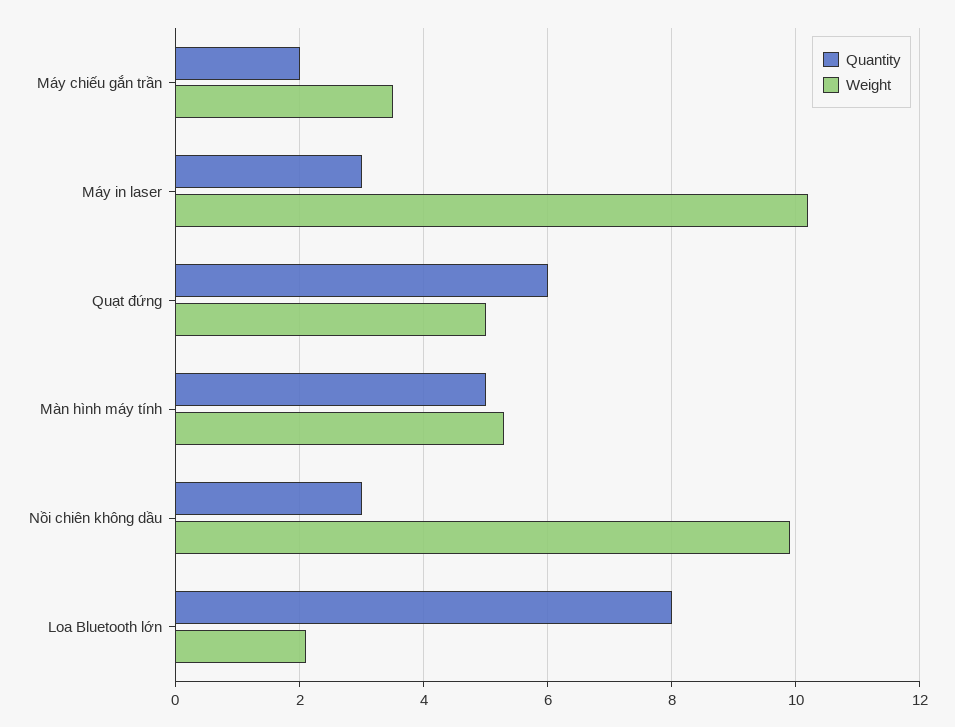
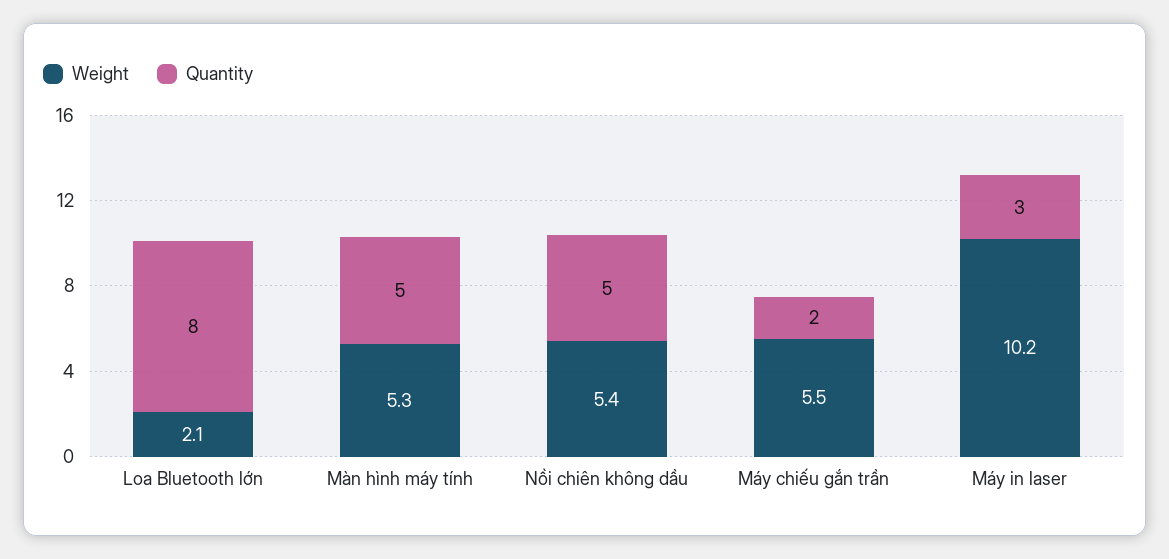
  {
    "Quantity": {
      "Máy chiếu gắn trần": 2,
      "Máy in laser": 3,
-     "Quạt đứng": 6,
      "Màn hình máy tính": 5,
-     "Nồi chiên không dầu": 3,
+     "Nồi chiên không dầu": 5,
      "Loa Bluetooth lớn": 8
    },
    "Weight": {
-     "Máy chiếu gắn trần": 3.5,
+     "Máy chiếu gắn trần": 5.5,
      "Máy in laser": 10.2,
-     "Quạt đứng": 5,
      "Màn hình máy tính": 5.3,
-     "Nồi chiên không dầu": 10,
+     "Nồi chiên không dầu": 5.4,
      "Loa Bluetooth lớn": 2.1
    }
  }

